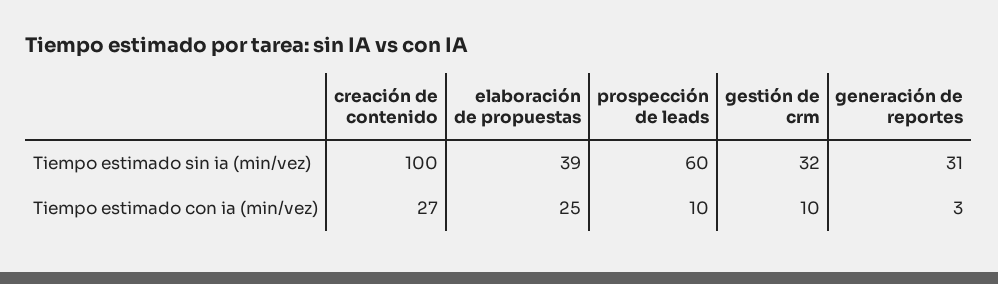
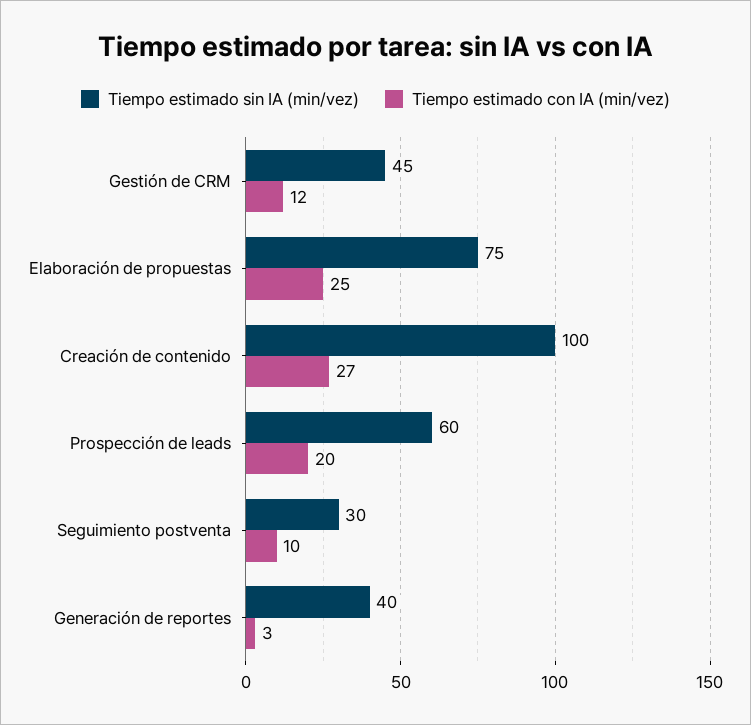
  {
    "Tiempo estimado sin ia (min/vez)": {
      "creación de contenido": 100,
-     "elaboración de propuestas": 39,
+     "elaboración de propuestas": 75,
      "prospección de leads": 60,
-     "gestión de crm": 32,
+     "gestión de crm": 45,
-     "generación de reportes": 31
+     "generación de reportes": 40,
+     "Seguimiento postventa": 30
    },
    "Tiempo estimado con ia (min/vez)": {
      "creación de contenido": 27,
      "elaboración de propuestas": 25,
-     "prospección de leads": 10,
+     "prospección de leads": 20,
-     "gestión de crm": 10,
+     "gestión de crm": 12,
-     "generación de reportes": 3
+     "generación de reportes": 3,
+     "Seguimiento postventa": 10
    }
  }

